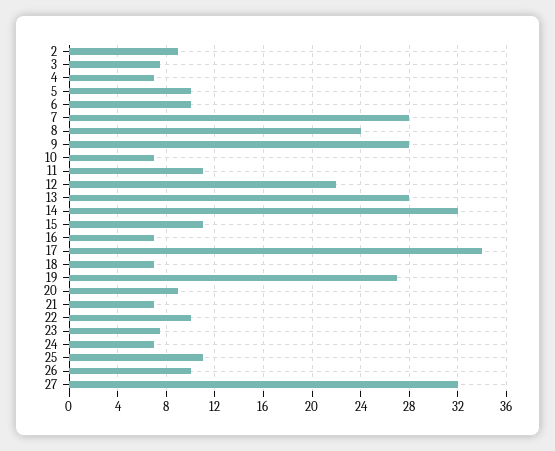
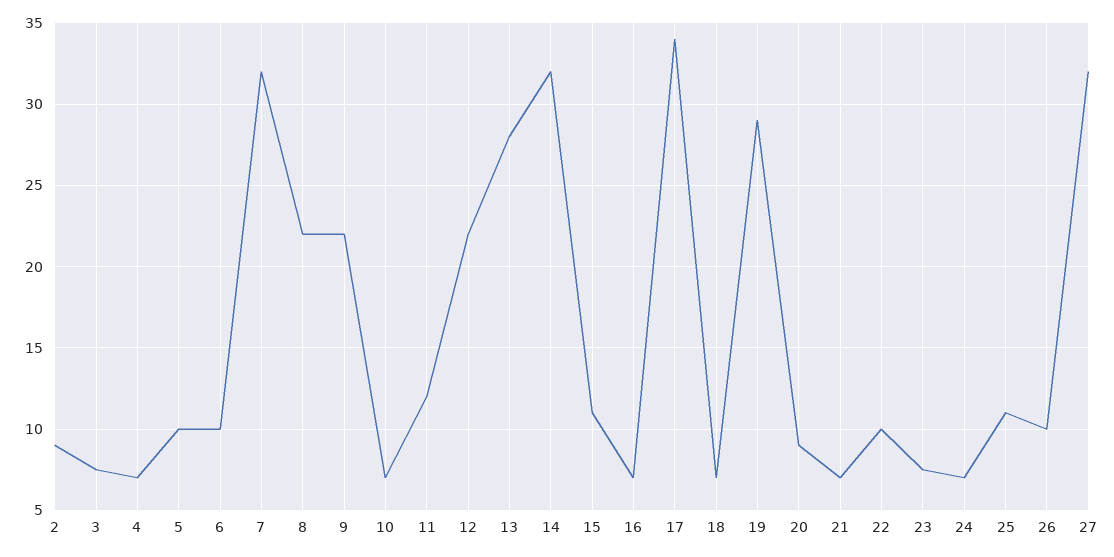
  {
    "2": 9,
    "3": 7.5,
    "4": 7,
    "5": 10,
    "6": 10,
-   "7": 28,
+   "7": 32,
-   "8": 24,
+   "8": 22,
-   "9": 28,
+   "9": 22,
    "10": 7,
-   "11": 11,
+   "11": 12,
    "12": 22,
    "13": 28,
    "14": 32,
    "15": 11,
    "16": 7,
    "17": 34,
    "18": 7,
-   "19": 27,
+   "19": 29,
    "20": 9,
    "21": 7,
    "22": 10,
    "23": 7.5,
    "24": 7,
    "25": 11,
    "26": 10,
    "27": 32
  }

